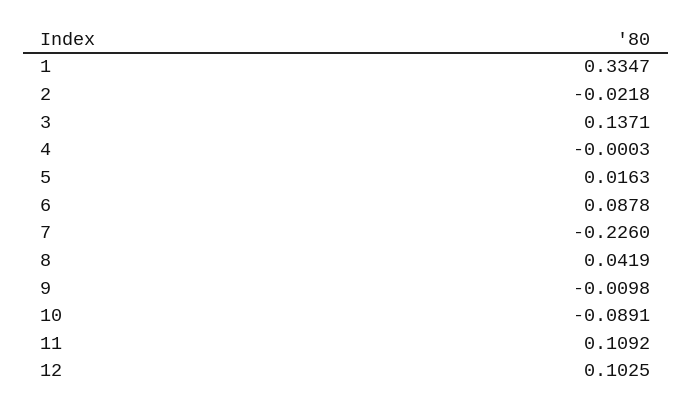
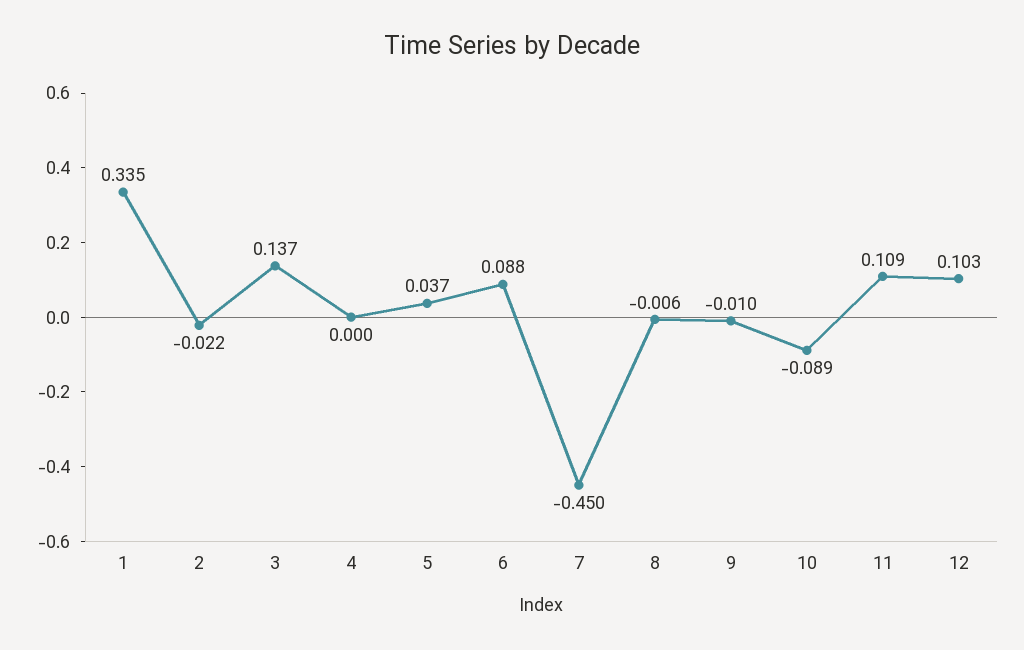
  {
    "1": 0.3347,
    "2": -0.0218,
    "3": 0.1371,
    "4": -0.0003,
-   "5": 0.0163,
+   "5": 0.037,
    "6": 0.0878,
-   "7": -0.226,
+   "7": -0.45,
-   "8": 0.0419,
+   "8": -0.006,
    "9": -0.0098,
    "10": -0.0891,
    "11": 0.1092,
    "12": 0.1025
  }

